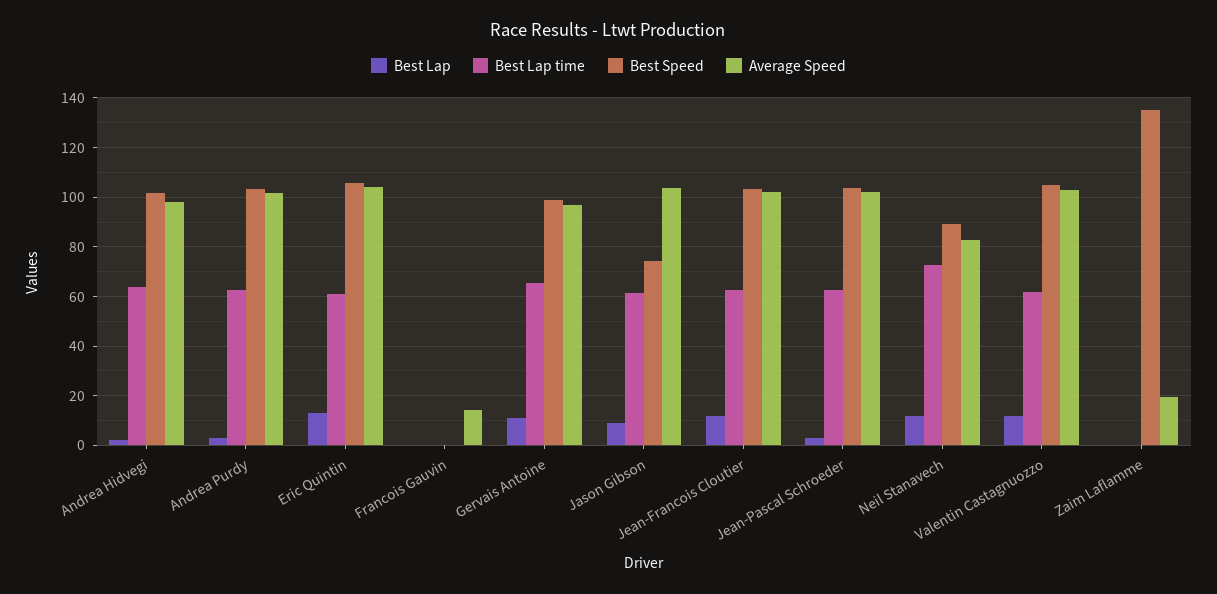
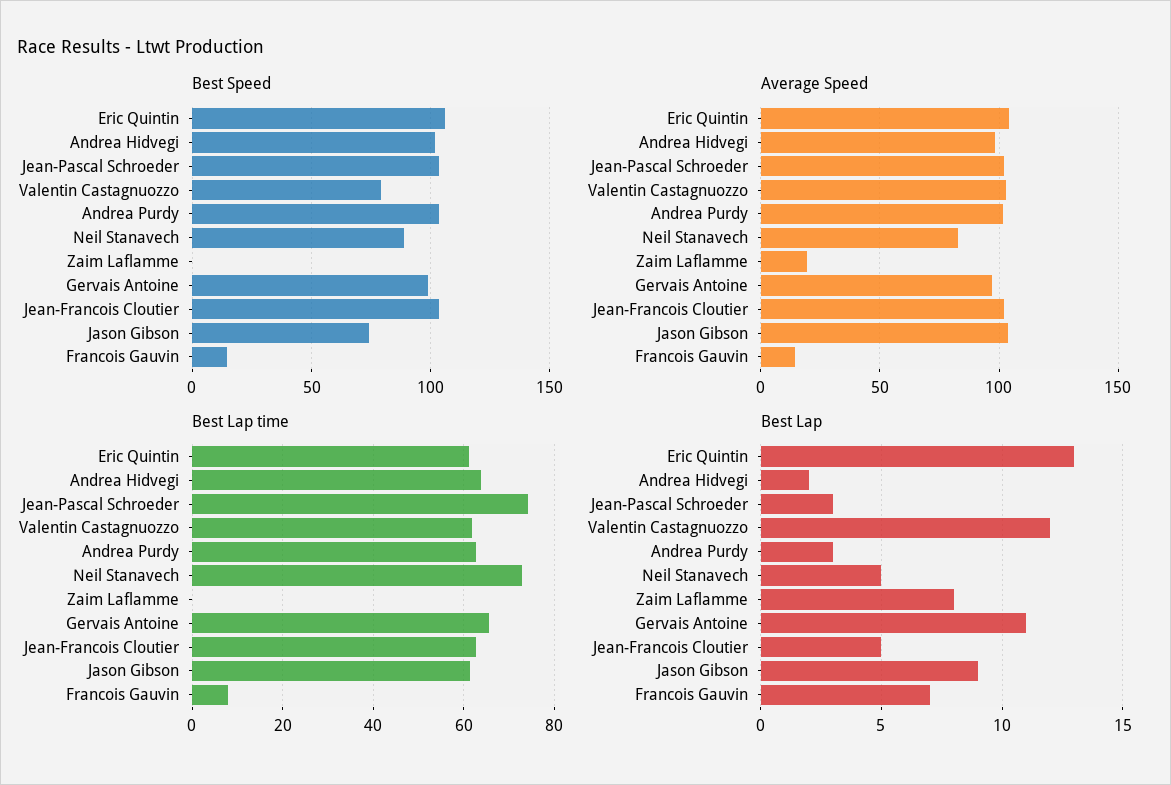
  {
    "Best Lap": {
      "Andrea Hidvegi": 2,
      "Andrea Purdy": 3,
      "Eric Quintin": 13,
-     "Francois Gauvin": 0,
+     "Francois Gauvin": 7,
      "Gervais Antoine": 11,
      "Jason Gibson": 9,
-     "Jean-Francois Cloutier": 12.5,
+     "Jean-Francois Cloutier": 5,
      "Jean-Pascal Schroeder": 3,
-     "Neil Stanavech": 12.5,
+     "Neil Stanavech": 5,
      "Valentin Castagnuozzo": 12,
-     "Zaim Laflamme": 0
+     "Zaim Laflamme": 8
    },
    "Best Lap time": {
      "Andrea Hidvegi": 64,
      "Andrea Purdy": 62,
      "Eric Quintin": 62,
-     "Francois Gauvin": 0,
+     "Francois Gauvin": 8,
      "Gervais Antoine": 66,
      "Jason Gibson": 62,
      "Jean-Francois Cloutier": 62,
-     "Jean-Pascal Schroeder": 62.5,
+     "Jean-Pascal Schroeder": 74,
      "Neil Stanavech": 72,
      "Valentin Castagnuozzo": 62,
      "Zaim Laflamme": 0
    },
    "Best Speed": {
      "Andrea Hidvegi": 102.5,
      "Andrea Purdy": 102.5,
      "Eric Quintin": 105,
-     "Francois Gauvin": 0,
+     "Francois Gauvin": 15,
      "Gervais Antoine": 100,
      "Jason Gibson": 75,
      "Jean-Francois Cloutier": 102.5,
      "Jean-Pascal Schroeder": 102.5,
      "Neil Stanavech": 90,
-     "Valentin Castagnuozzo": 105,
+     "Valentin Castagnuozzo": 80,
-     "Zaim Laflamme": 135
+     "Zaim Laflamme": 0
    },
    "Average Speed": {
      "Andrea Hidvegi": 97.5,
      "Andrea Purdy": 102.5,
      "Eric Quintin": 105,
      "Francois Gauvin": 15,
      "Gervais Antoine": 97.5,
      "Jason Gibson": 102.5,
      "Jean-Francois Cloutier": 102.5,
      "Jean-Pascal Schroeder": 102.5,
      "Neil Stanavech": 82.5,
      "Valentin Castagnuozzo": 102.5,
      "Zaim Laflamme": 20
    }
  }

